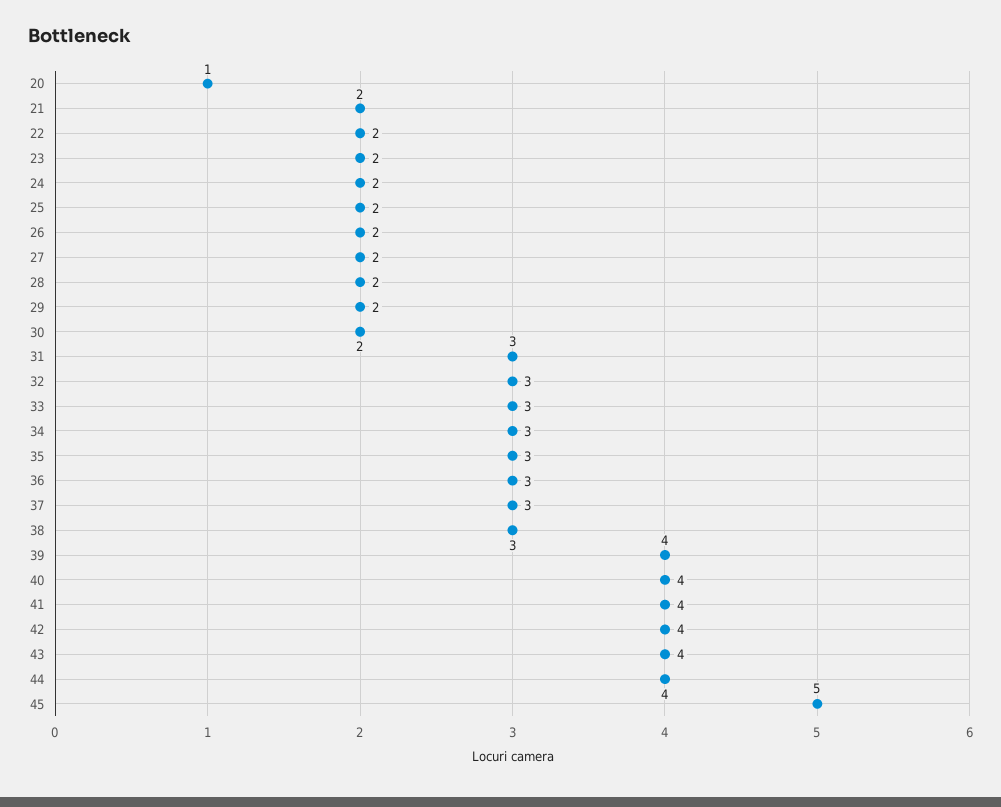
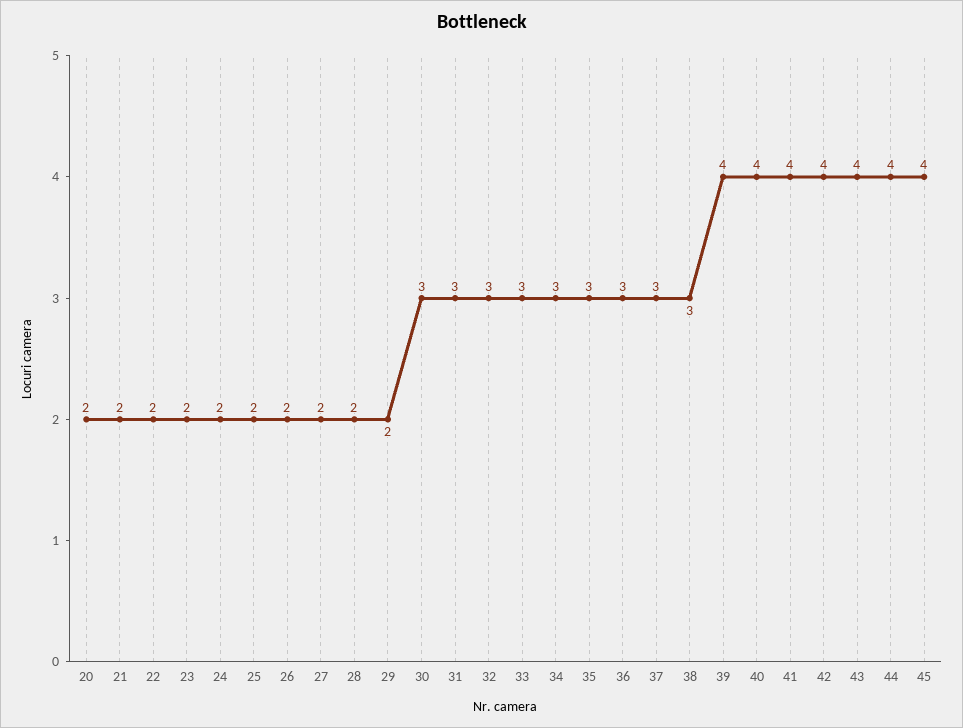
  {
-   "20": 1,
+   "20": 2,
    "21": 2,
    "22": 2,
    "23": 2,
    "24": 2,
    "25": 2,
    "26": 2,
    "27": 2,
    "28": 2,
    "29": 2,
-   "30": 2,
+   "30": 3,
    "31": 3,
    "32": 3,
    "33": 3,
    "34": 3,
    "35": 3,
    "36": 3,
    "37": 3,
    "38": 3,
    "39": 4,
    "40": 4,
    "41": 4,
    "42": 4,
    "43": 4,
    "44": 4,
-   "45": 5
+   "45": 4
  }

